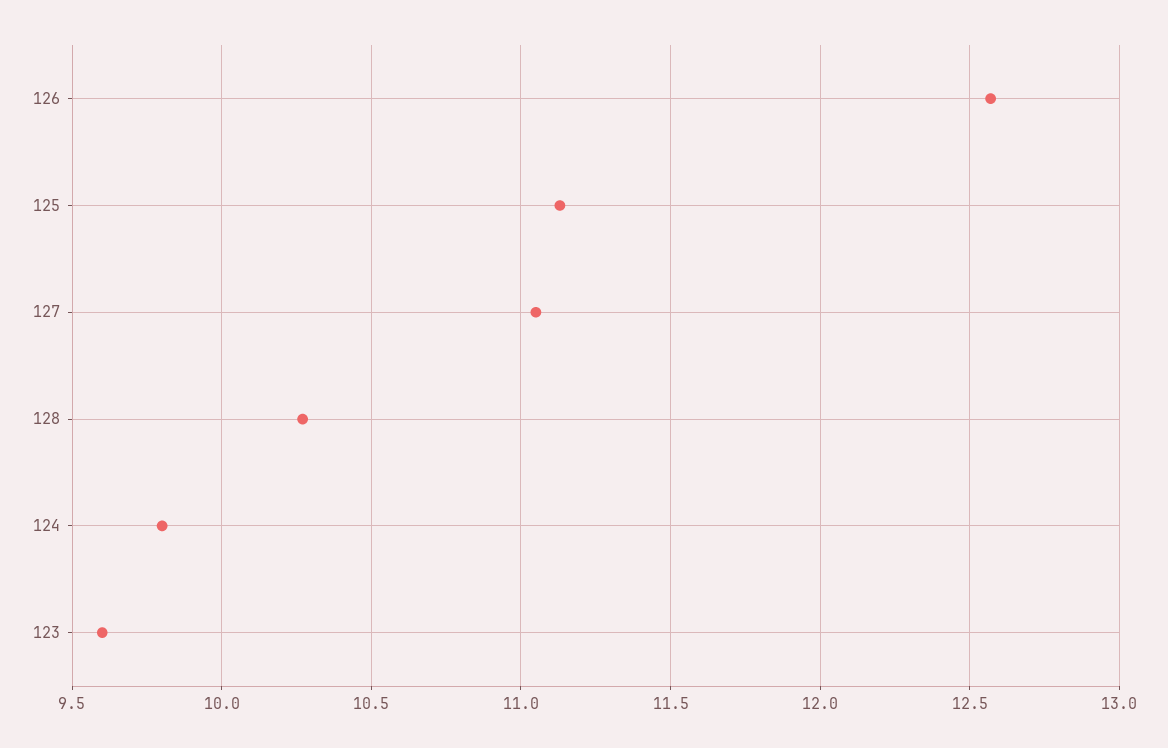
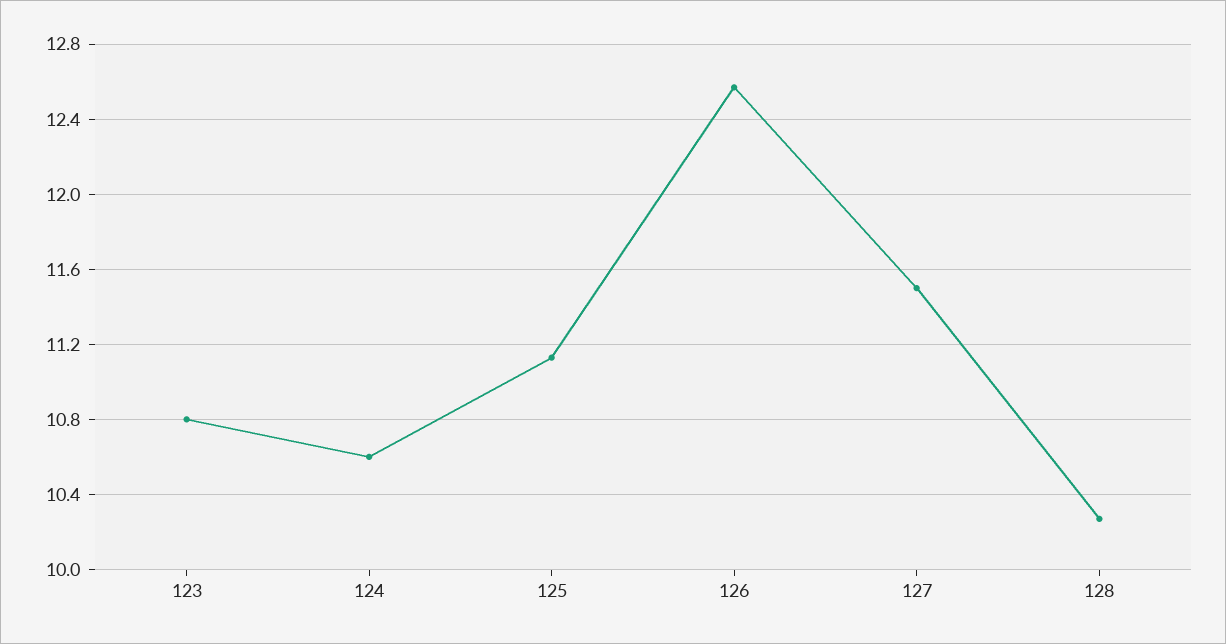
  {
    "126": 12.55,
    "125": 11.15,
-   "127": 11.05,
+   "127": 11.5,
    "128": 10.25,
-   "124": 9.8,
+   "124": 10.6,
-   "123": 9.6
+   "123": 10.8
  }

